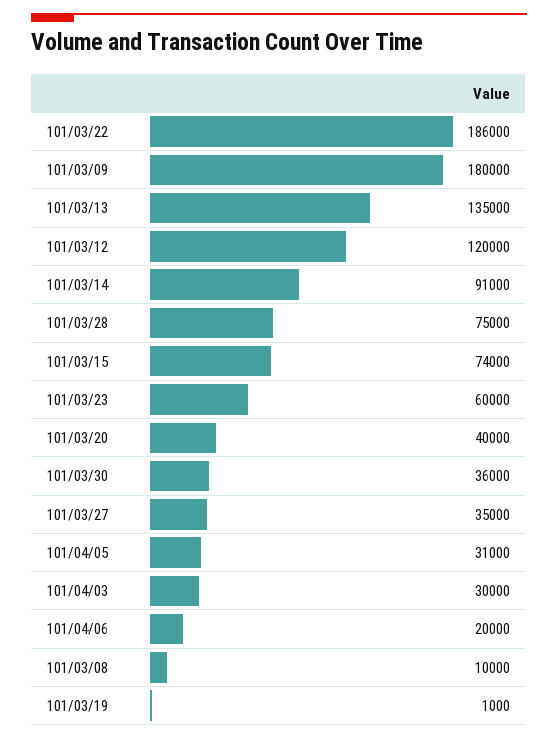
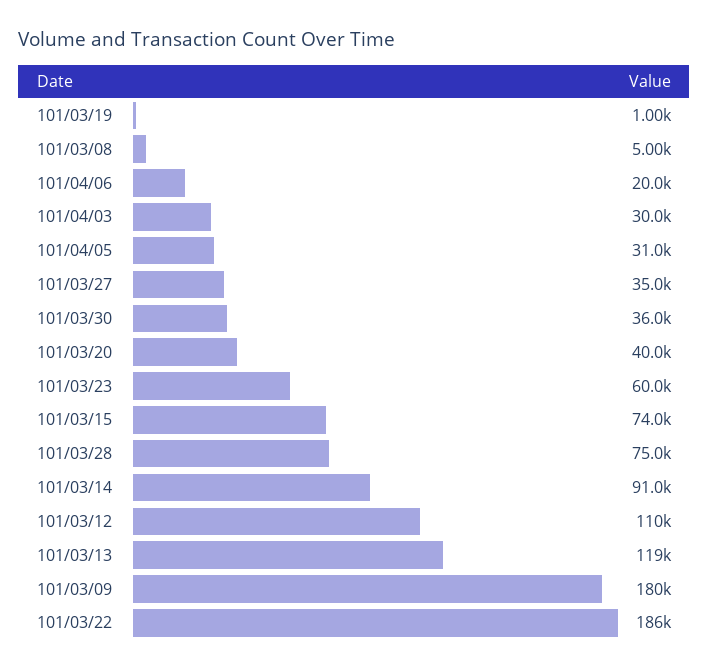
  {
    "101/03/22": 186000,
    "101/03/09": 180000,
-   "101/03/13": 135000,
+   "101/03/13": 119000,
-   "101/03/12": 120000,
+   "101/03/12": 110000,
    "101/03/14": 91000,
    "101/03/28": 75000,
    "101/03/15": 74000,
    "101/03/23": 60000,
    "101/03/20": 40000,
    "101/03/30": 36000,
    "101/03/27": 35000,
    "101/04/05": 31000,
    "101/04/03": 30000,
    "101/04/06": 20000,
-   "101/03/08": 10000,
+   "101/03/08": 5000,
    "101/03/19": 1000
  }

